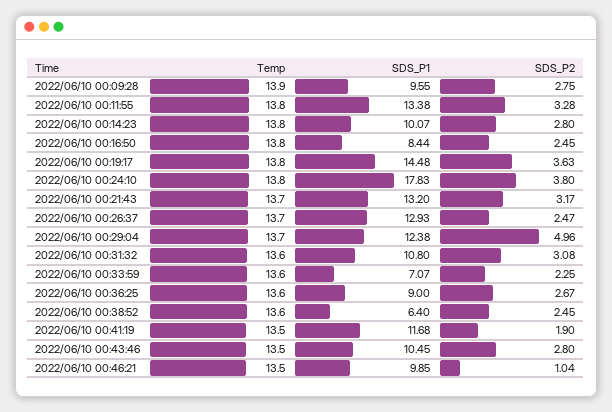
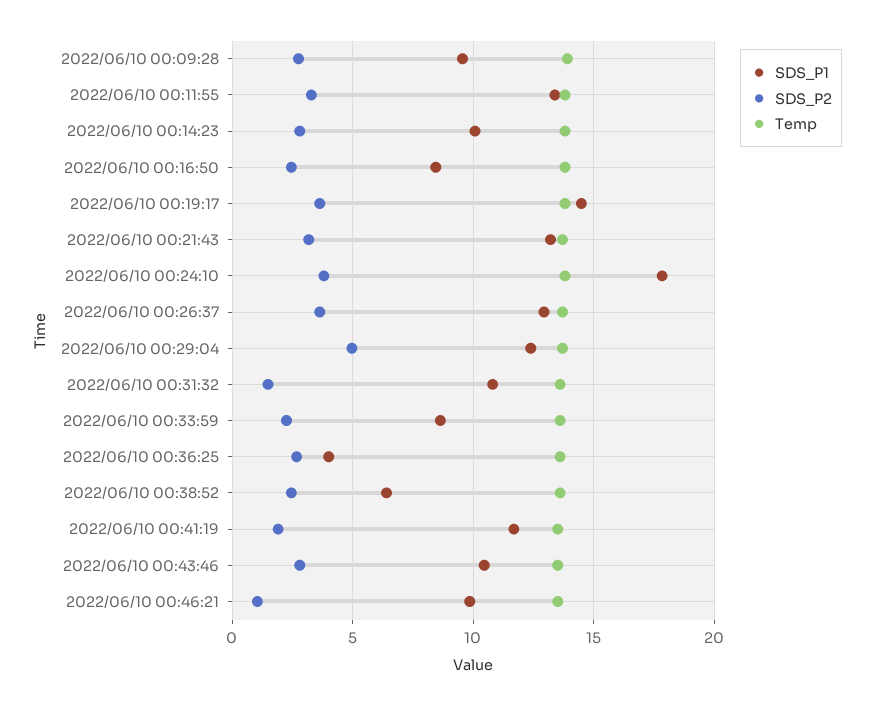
  {
    "Temp": {
      "2022/06/10 00:09:28": 13.9,
      "2022/06/10 00:11:55": 13.8,
      "2022/06/10 00:14:23": 13.8,
      "2022/06/10 00:16:50": 13.8,
      "2022/06/10 00:19:17": 13.8,
      "2022/06/10 00:24:10": 13.8,
      "2022/06/10 00:21:43": 13.7,
      "2022/06/10 00:26:37": 13.7,
      "2022/06/10 00:29:04": 13.7,
      "2022/06/10 00:31:32": 13.6,
      "2022/06/10 00:33:59": 13.6,
      "2022/06/10 00:36:25": 13.6,
      "2022/06/10 00:38:52": 13.6,
      "2022/06/10 00:41:19": 13.5,
      "2022/06/10 00:43:46": 13.5,
      "2022/06/10 00:46:21": 13.5
    },
    "SDS_P1": {
      "2022/06/10 00:09:28": 9.55,
      "2022/06/10 00:11:55": 13.38,
      "2022/06/10 00:14:23": 10.07,
      "2022/06/10 00:16:50": 8.44,
      "2022/06/10 00:19:17": 14.48,
      "2022/06/10 00:24:10": 17.83,
      "2022/06/10 00:21:43": 13.2,
      "2022/06/10 00:26:37": 12.93,
      "2022/06/10 00:29:04": 12.38,
      "2022/06/10 00:31:32": 10.8,
-     "2022/06/10 00:33:59": 7.07,
+     "2022/06/10 00:33:59": 8.5,
-     "2022/06/10 00:36:25": 9,
+     "2022/06/10 00:36:25": 4,
      "2022/06/10 00:38:52": 6.4,
      "2022/06/10 00:41:19": 11.68,
      "2022/06/10 00:43:46": 10.45,
      "2022/06/10 00:46:21": 9.85
    },
    "SDS_P2": {
      "2022/06/10 00:09:28": 2.75,
      "2022/06/10 00:11:55": 3.28,
      "2022/06/10 00:14:23": 2.8,
      "2022/06/10 00:16:50": 2.45,
      "2022/06/10 00:19:17": 3.63,
      "2022/06/10 00:24:10": 3.8,
      "2022/06/10 00:21:43": 3.17,
-     "2022/06/10 00:26:37": 2.47,
+     "2022/06/10 00:26:37": 3.5,
      "2022/06/10 00:29:04": 4.96,
-     "2022/06/10 00:31:32": 3.08,
+     "2022/06/10 00:31:32": 1.5,
      "2022/06/10 00:33:59": 2.25,
      "2022/06/10 00:36:25": 2.67,
      "2022/06/10 00:38:52": 2.45,
      "2022/06/10 00:41:19": 1.9,
      "2022/06/10 00:43:46": 2.8,
      "2022/06/10 00:46:21": 1.04
    }
  }

